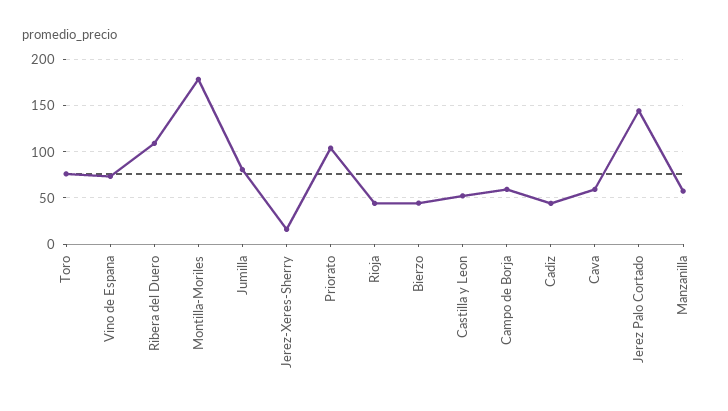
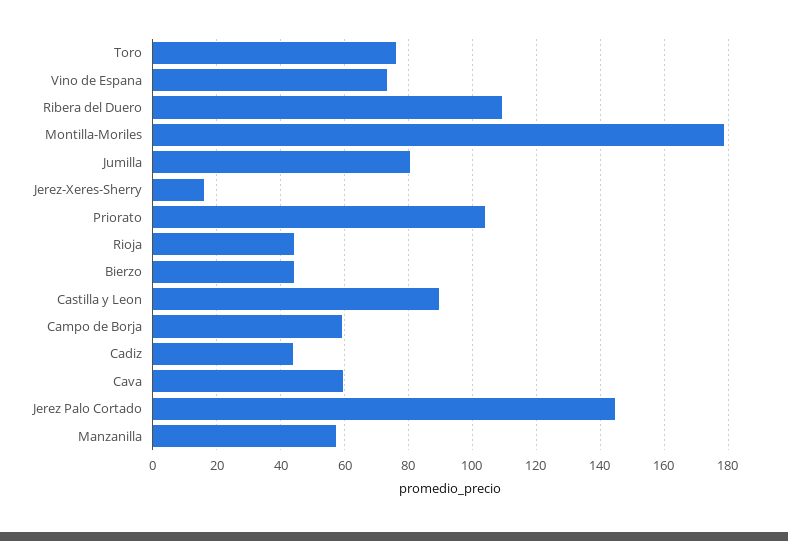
  {
    "Toro": 76,
    "Vino de Espana": 74,
    "Ribera del Duero": 110,
    "Montilla-Moriles": 178,
    "Jumilla": 80,
    "Jerez-Xeres-Sherry": 16,
    "Priorato": 104,
    "Rioja": 44,
    "Bierzo": 44,
-   "Castilla y Leon": 50,
+   "Castilla y Leon": 90,
    "Campo de Borja": 60,
    "Cadiz": 44,
    "Cava": 60,
    "Jerez Palo Cortado": 144,
    "Manzanilla": 58
  }

